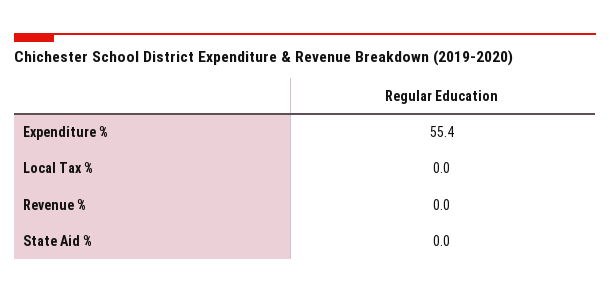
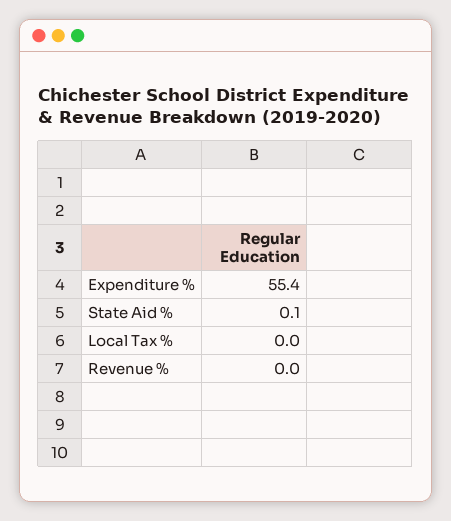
  {
    "Expenditure %": 55.4,
    "Local Tax %": 0,
    "Revenue %": 0,
-   "State Aid %": 0
+   "State Aid %": 0.1
  }

